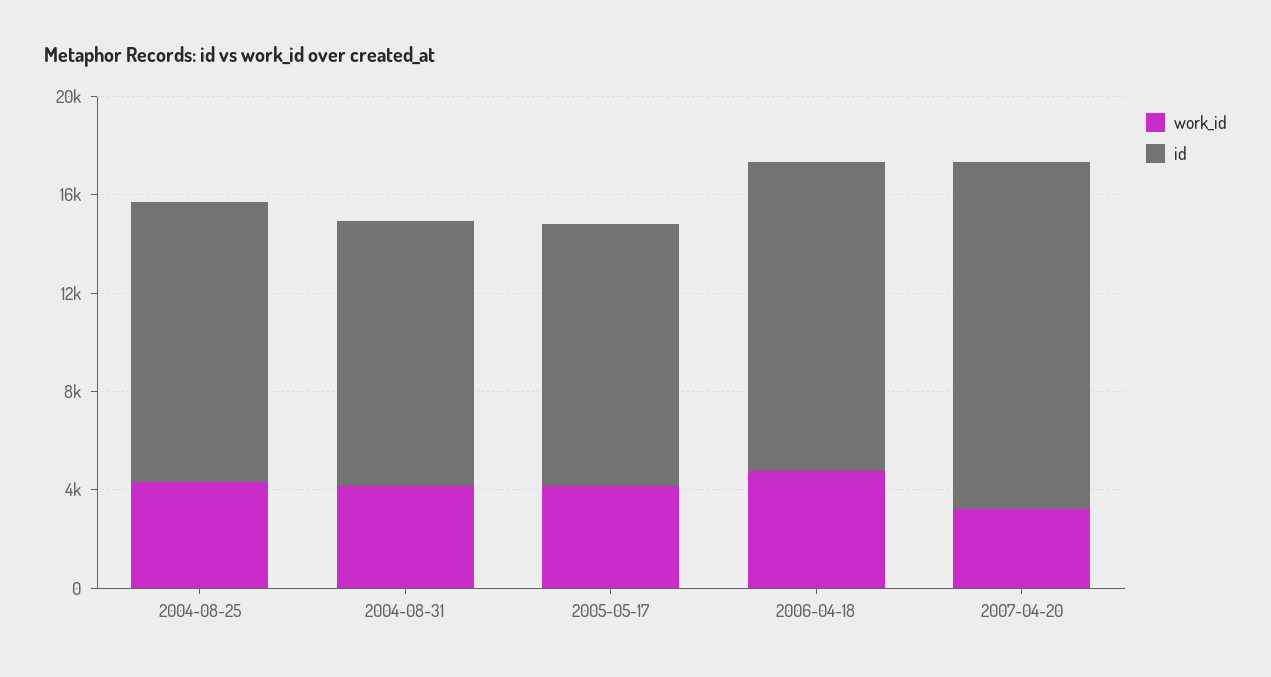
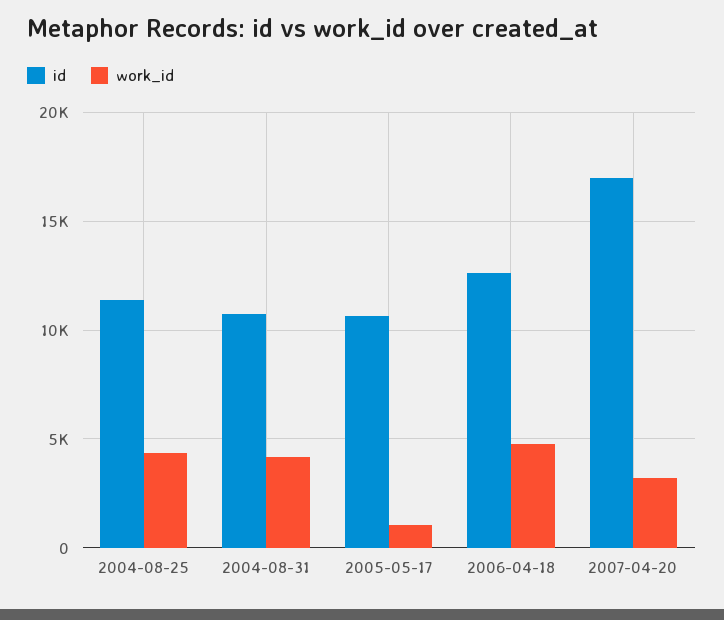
  {
    "work_id": {
      "2004-08-25": 4500,
      "2004-08-31": 4000,
-     "2005-05-17": 4000,
+     "2005-05-17": 1000,
      "2006-04-18": 5000,
      "2007-04-20": 3000
    },
    "id": {
      "2004-08-25": 11500,
      "2004-08-31": 11000,
      "2005-05-17": 10500,
      "2006-04-18": 12500,
-     "2007-04-20": 14000
+     "2007-04-20": 17000
    }
  }

